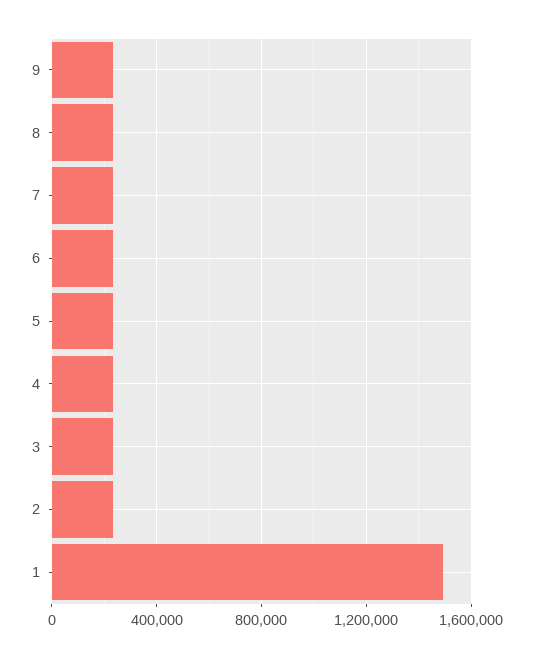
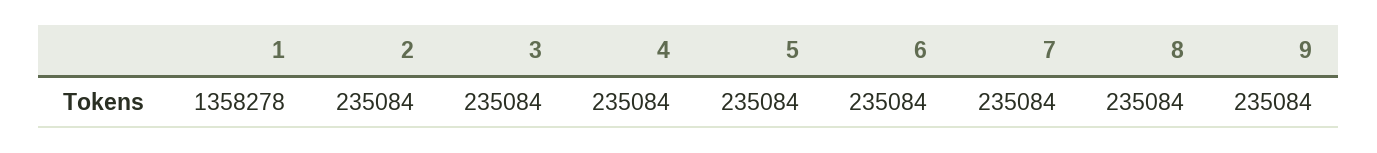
  {
    "9": 235084,
    "8": 235084,
    "7": 235084,
    "6": 235084,
    "5": 235084,
    "4": 235084,
    "3": 235084,
    "2": 235084,
-   "1": 1500000
+   "1": 1358278
  }

